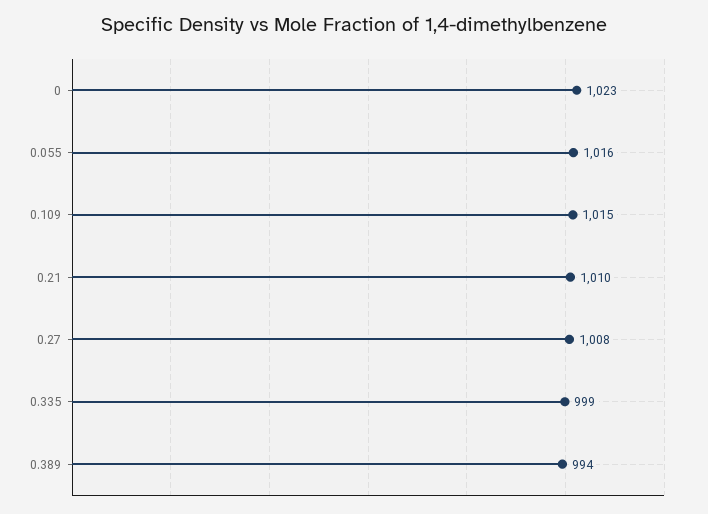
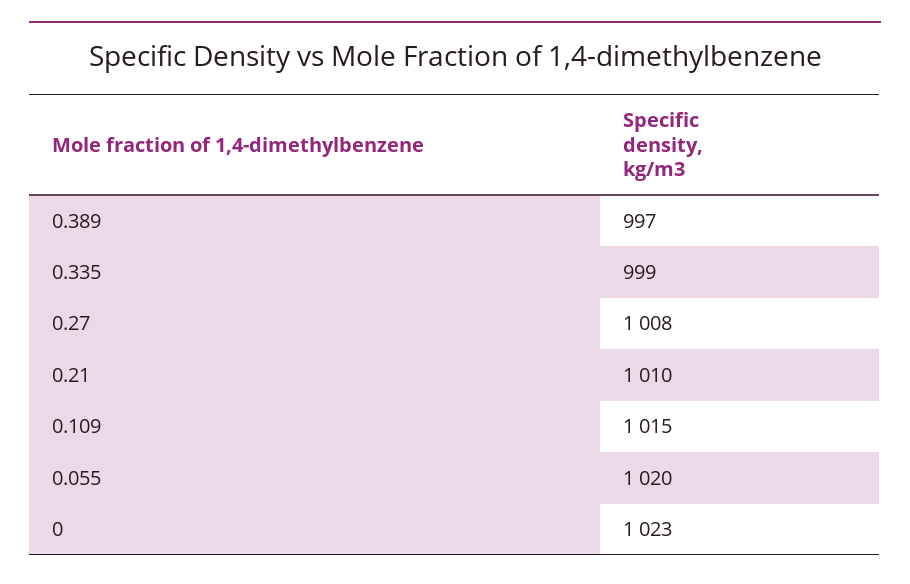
  {
    "0": 1023,
-   "0.055": 1016,
+   "0.055": 1020,
    "0.109": 1015,
    "0.21": 1010,
    "0.27": 1008,
    "0.335": 999,
-   "0.389": 994
+   "0.389": 997
  }

